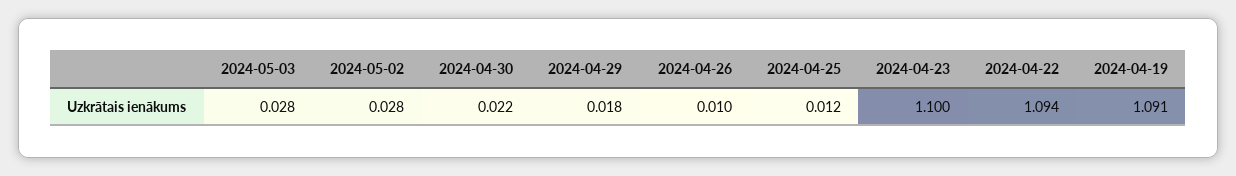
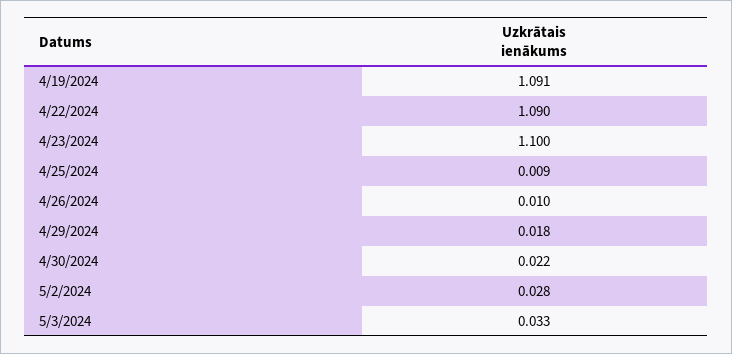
  {
-   "2024-05-03": 0.028,
+   "2024-05-03": 0.033,
    "2024-05-02": 0.028,
    "2024-04-30": 0.022,
    "2024-04-29": 0.018,
    "2024-04-26": 0.01,
-   "2024-04-25": 0.012,
+   "2024-04-25": 0.009,
    "2024-04-23": 1.1,
-   "2024-04-22": 1.094,
+   "2024-04-22": 1.09,
    "2024-04-19": 1.091
  }

